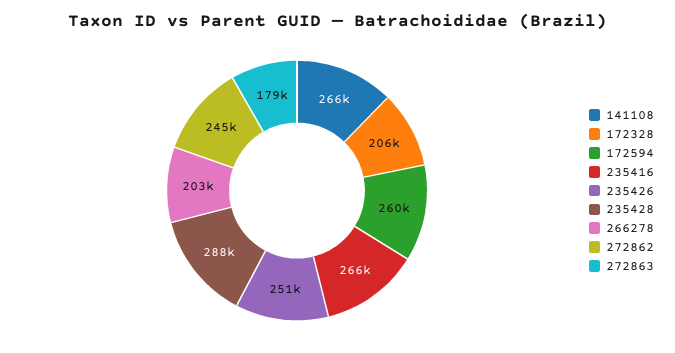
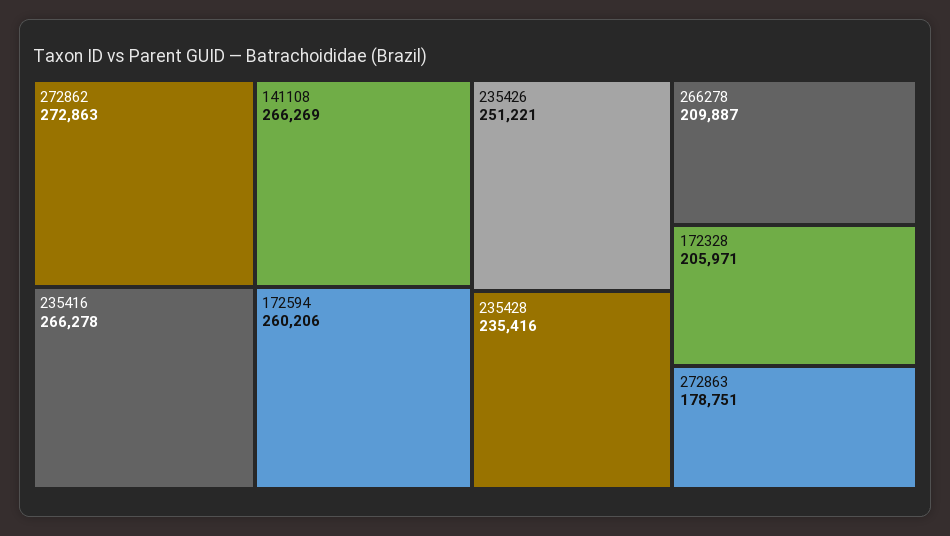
  {
    "141108": 266269,
    "172328": 205971,
    "172594": 260206,
    "235416": 266278,
    "235426": 251221,
-   "235428": 288000,
+   "235428": 235416,
-   "266278": 203000,
+   "266278": 209887,
-   "272862": 245000,
+   "272862": 272863,
    "272863": 178751
  }

